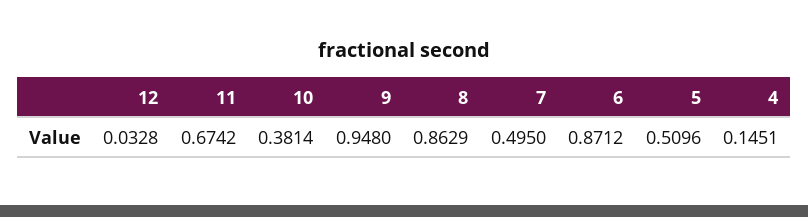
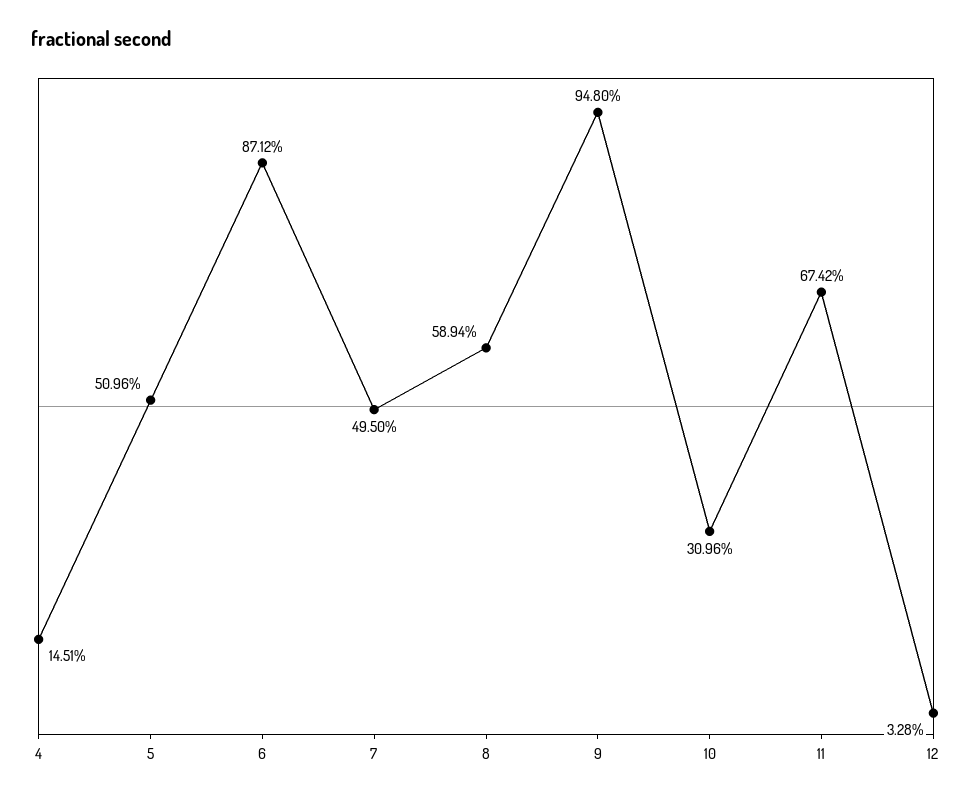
  {
    "12": 0.0328,
    "11": 0.6742,
-   "10": 0.3814,
+   "10": 0.3096,
    "9": 0.948,
-   "8": 0.8629,
+   "8": 0.5894,
    "7": 0.495,
    "6": 0.8712,
    "5": 0.5096,
    "4": 0.1451
  }

